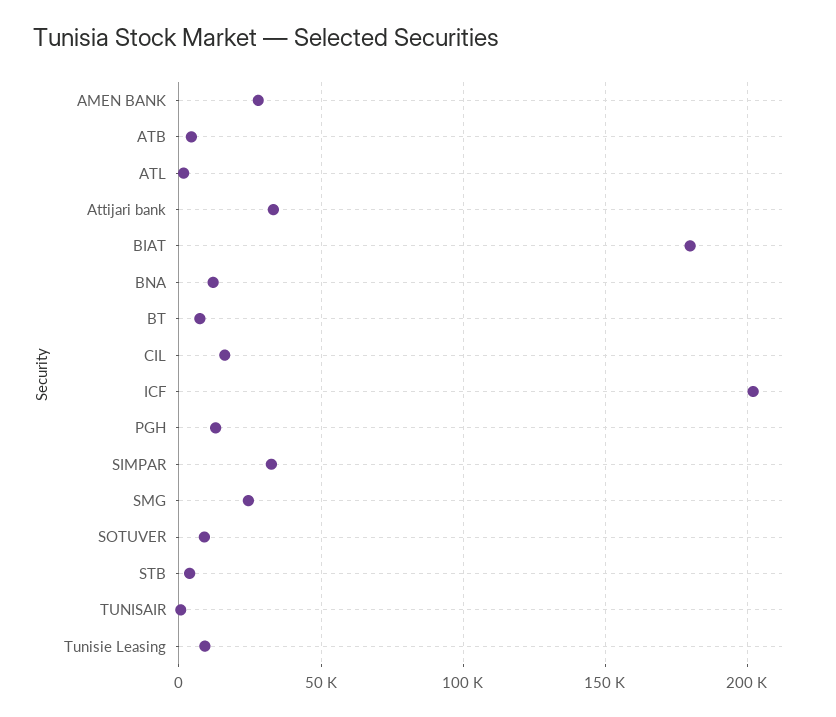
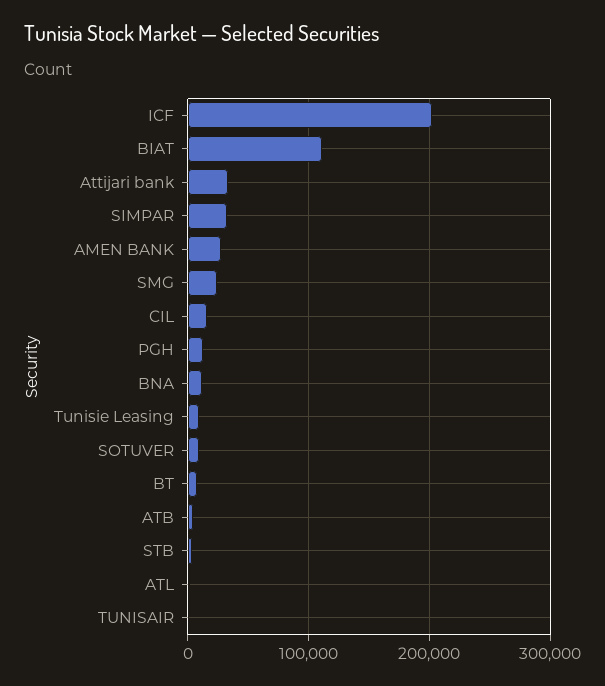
  {
    "AMEN BANK": 30000,
    "ATB": 5000,
    "ATL": 0,
    "Attijari bank": 35000,
-   "BIAT": 180000,
+   "BIAT": 110000,
    "BNA": 10000,
    "BT": 5000,
    "CIL": 15000,
    "ICF": 200000,
    "PGH": 15000,
    "SIMPAR": 35000,
    "SMG": 25000,
    "SOTUVER": 10000,
    "STB": 5000,
    "TUNISAIR": 0,
    "Tunisie Leasing": 10000
  }

